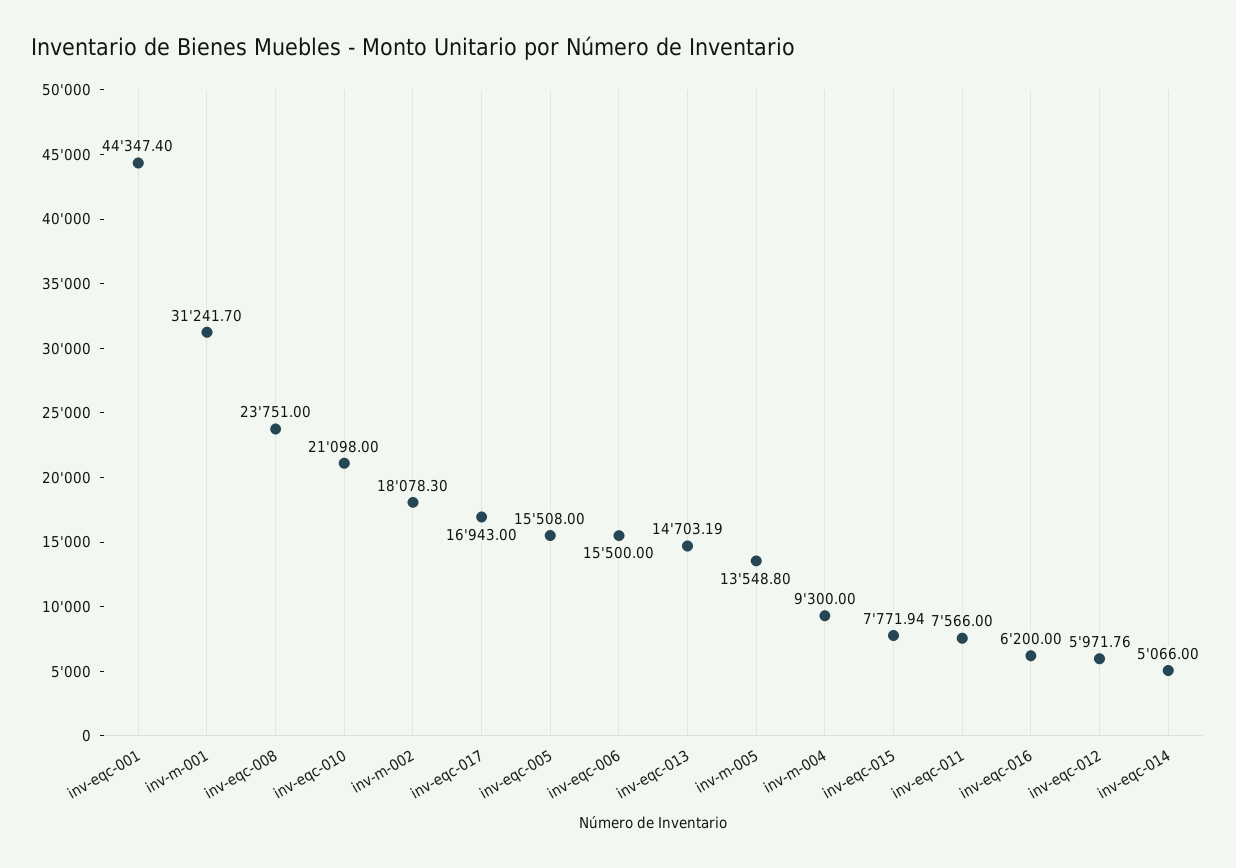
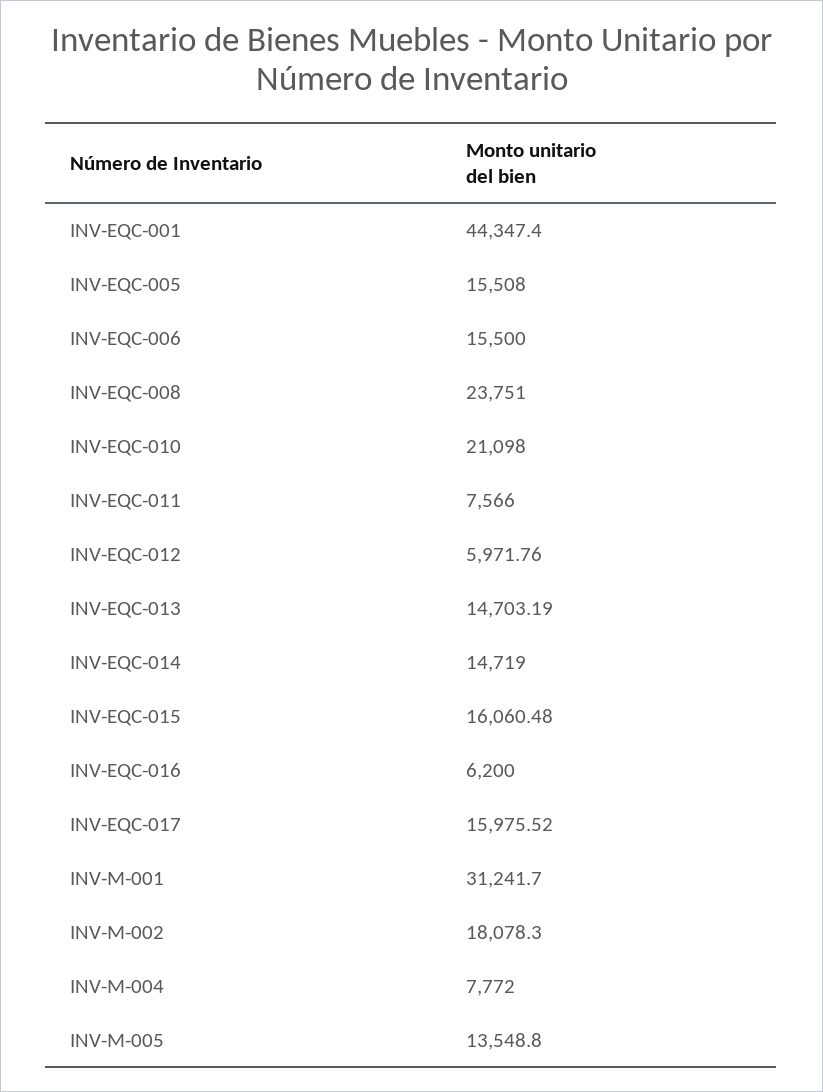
  {
    "inv-eqc-001": 44347.4,
    "inv-m-001": 31241.7,
    "inv-eqc-008": 23751,
    "inv-eqc-010": 21098,
    "inv-m-002": 18078.3,
-   "inv-eqc-017": 16943,
+   "inv-eqc-017": 15975.52,
    "inv-eqc-005": 15508,
    "inv-eqc-006": 15500,
    "inv-eqc-013": 14703.19,
    "inv-m-005": 13548.8,
-   "inv-m-004": 9300,
+   "inv-m-004": 7772,
-   "inv-eqc-015": 7771.94,
+   "inv-eqc-015": 16060.48,
    "inv-eqc-011": 7566,
    "inv-eqc-016": 6200,
    "inv-eqc-012": 5971.76,
-   "inv-eqc-014": 5066
+   "inv-eqc-014": 14719
  }

